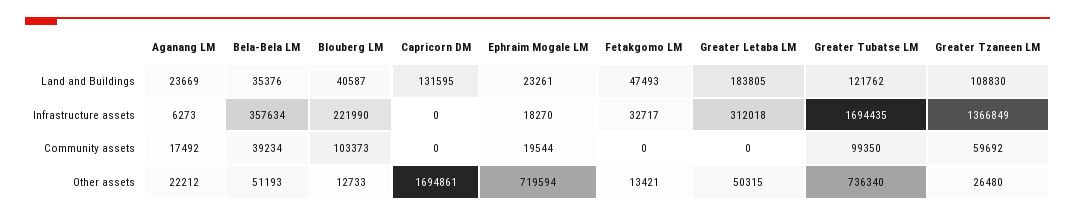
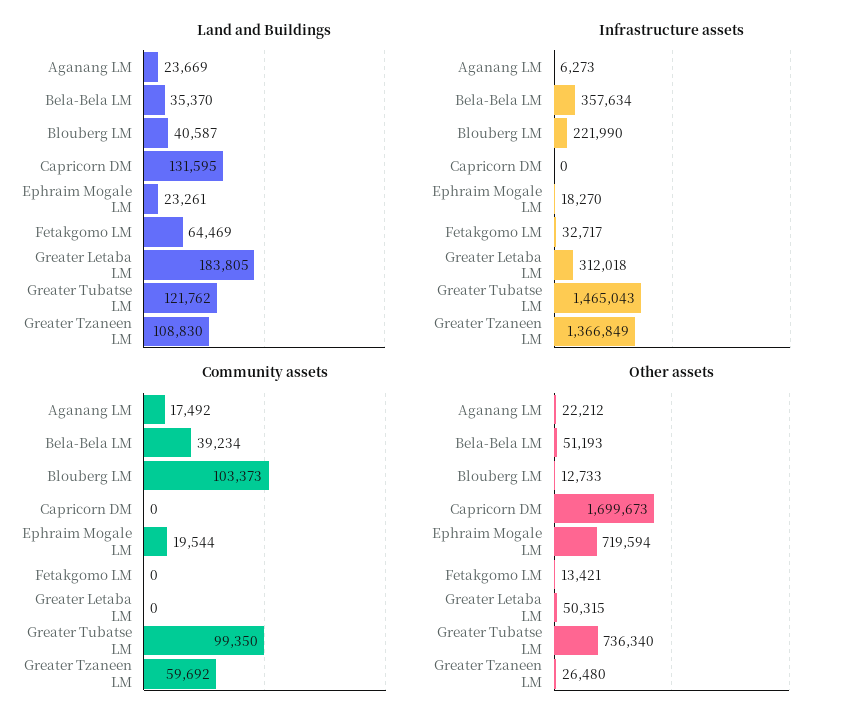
  {
    "Land and Buildings": {
      "Aganang LM": 23669,
-     "Bela-Bela LM": 35376,
+     "Bela-Bela LM": 35370,
      "Blouberg LM": 40587,
      "Capricorn DM": 131595,
      "Ephraim Mogale LM": 23261,
-     "Fetakgomo LM": 47493,
+     "Fetakgomo LM": 64469,
      "Greater Letaba LM": 183805,
      "Greater Tubatse LM": 121762,
      "Greater Tzaneen LM": 108830
    },
    "Infrastructure assets": {
      "Aganang LM": 6273,
      "Bela-Bela LM": 357634,
      "Blouberg LM": 221990,
      "Capricorn DM": 0,
      "Ephraim Mogale LM": 18270,
      "Fetakgomo LM": 32717,
      "Greater Letaba LM": 312018,
-     "Greater Tubatse LM": 1694435,
+     "Greater Tubatse LM": 1465043,
      "Greater Tzaneen LM": 1366849
    },
    "Community assets": {
      "Aganang LM": 17492,
      "Bela-Bela LM": 39234,
      "Blouberg LM": 103373,
      "Capricorn DM": 0,
      "Ephraim Mogale LM": 19544,
      "Fetakgomo LM": 0,
      "Greater Letaba LM": 0,
      "Greater Tubatse LM": 99350,
      "Greater Tzaneen LM": 59692
    },
    "Other assets": {
      "Aganang LM": 22212,
      "Bela-Bela LM": 51193,
      "Blouberg LM": 12733,
-     "Capricorn DM": 1694861,
+     "Capricorn DM": 1699673,
      "Ephraim Mogale LM": 719594,
      "Fetakgomo LM": 13421,
      "Greater Letaba LM": 50315,
      "Greater Tubatse LM": 736340,
      "Greater Tzaneen LM": 26480
    }
  }

